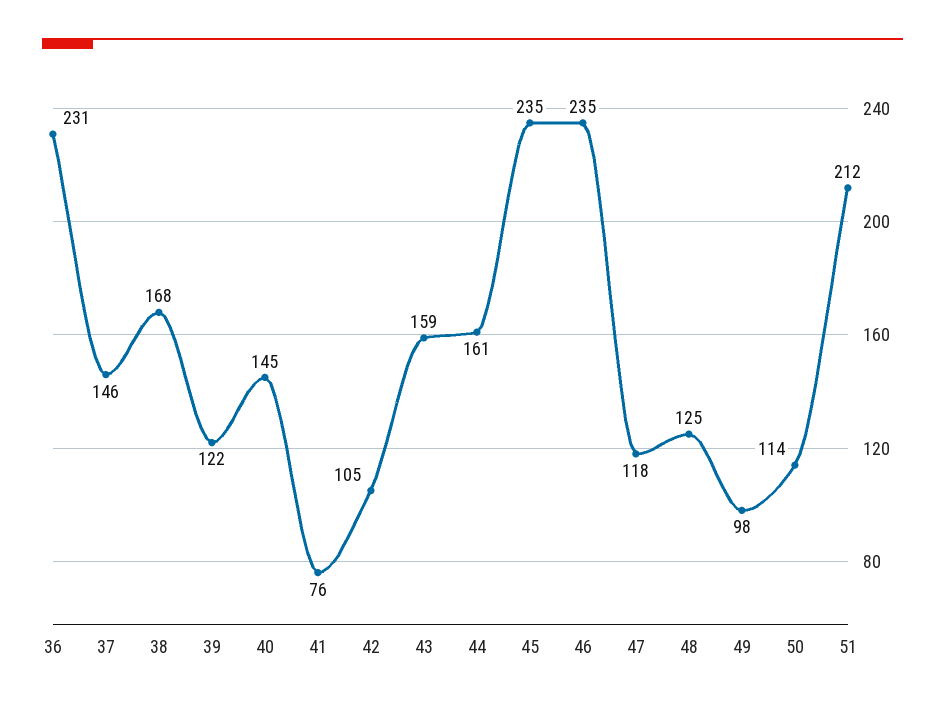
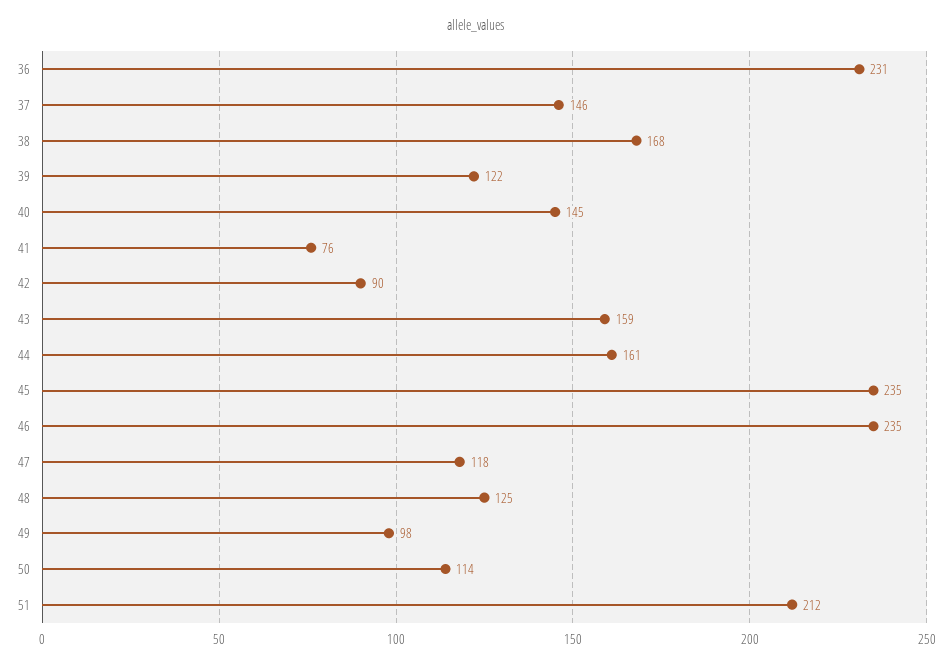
  {
    "36": 231,
    "37": 146,
    "38": 168,
    "39": 122,
    "40": 145,
    "41": 76,
-   "42": 105,
+   "42": 90,
    "43": 159,
    "44": 161,
    "45": 235,
    "46": 235,
    "47": 118,
    "48": 125,
    "49": 98,
    "50": 114,
    "51": 212
  }

